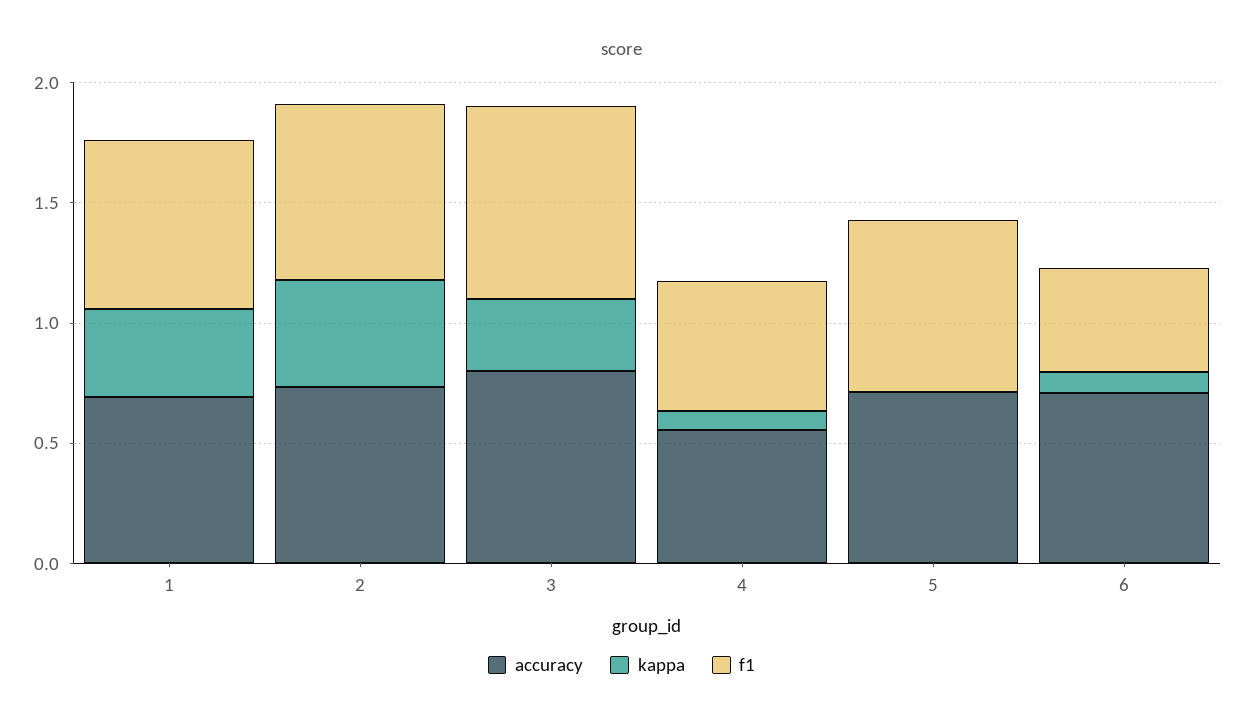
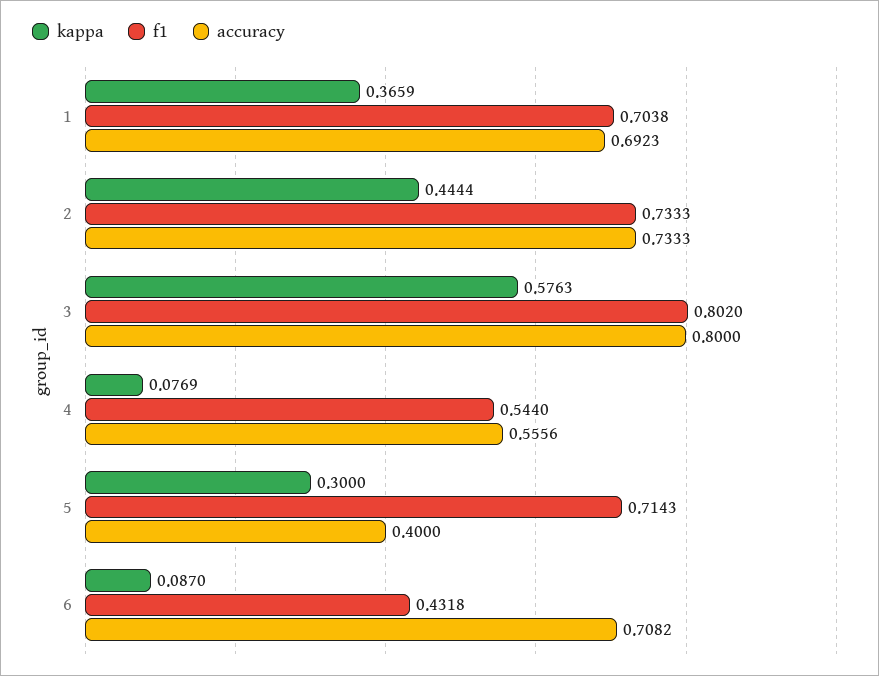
  {
    "accuracy": {
      "1": 0.6923,
      "2": 0.7333,
      "3": 0.8,
      "4": 0.5556,
-     "5": 0.7,
+     "5": 0.4,
      "6": 0.7082
    },
    "kappa": {
      "1": 0.3659,
      "2": 0.4444,
-     "3": 0.3,
+     "3": 0.5763,
      "4": 0.0769,
-     "5": 0,
+     "5": 0.3,
      "6": 0.087
    },
    "f1": {
      "1": 0.7038,
      "2": 0.7333,
      "3": 0.802,
      "4": 0.544,
      "5": 0.7143,
      "6": 0.4318
    }
  }

